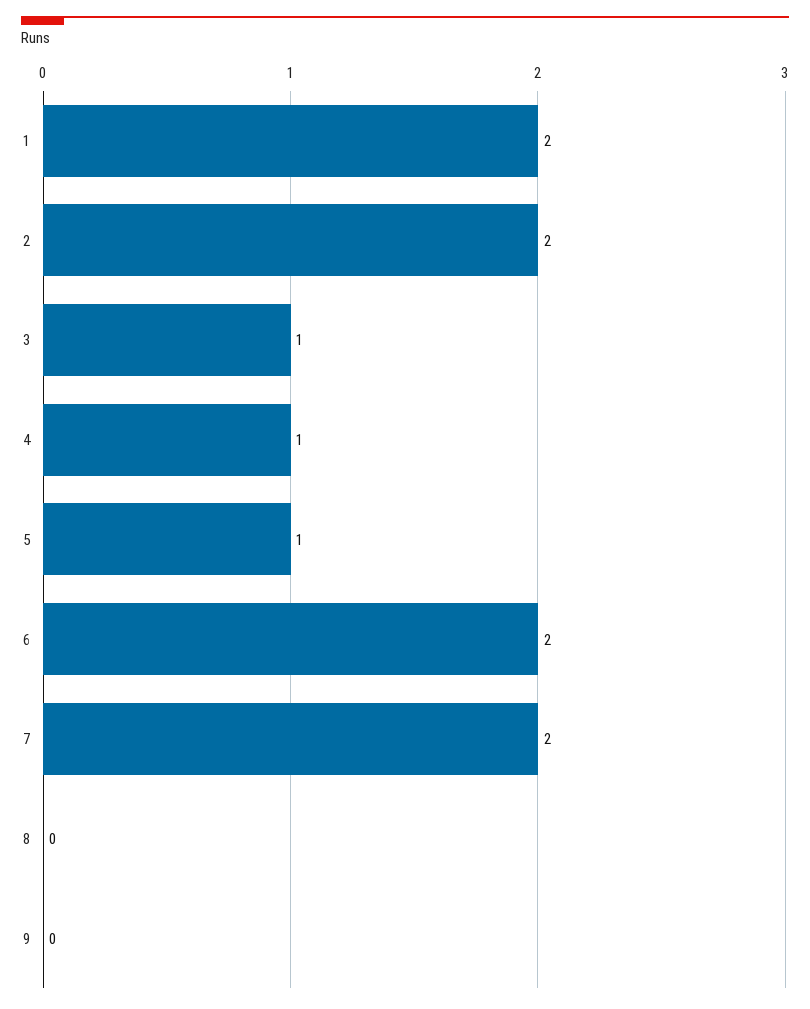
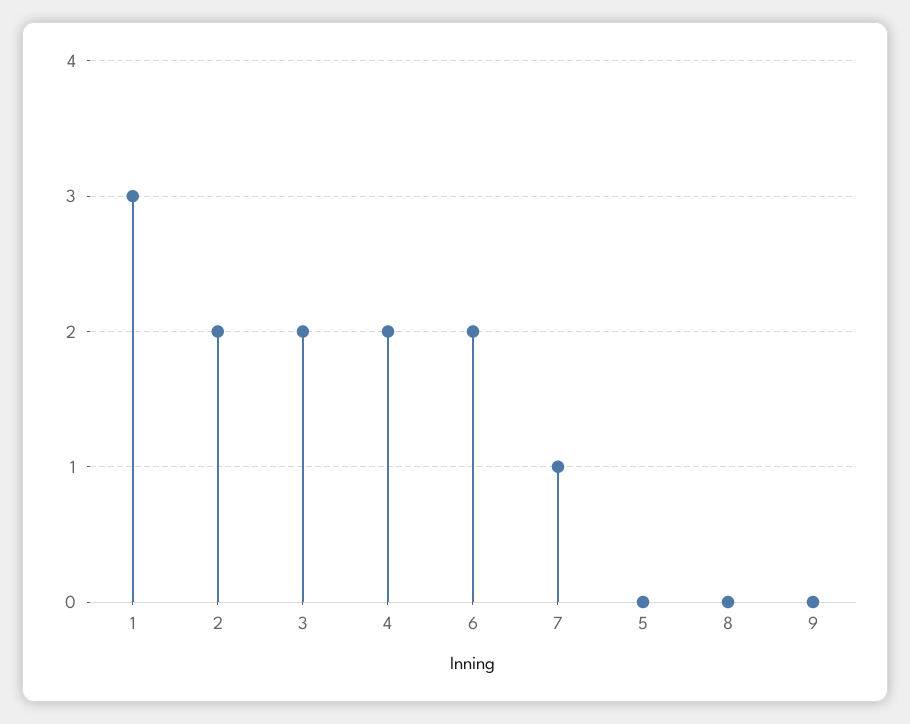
  {
-   "1": 2,
+   "1": 3,
    "2": 2,
-   "3": 1,
+   "3": 2,
-   "4": 1,
+   "4": 2,
-   "5": 1,
+   "5": 0,
    "6": 2,
-   "7": 2,
+   "7": 1,
    "8": 0,
    "9": 0
  }

